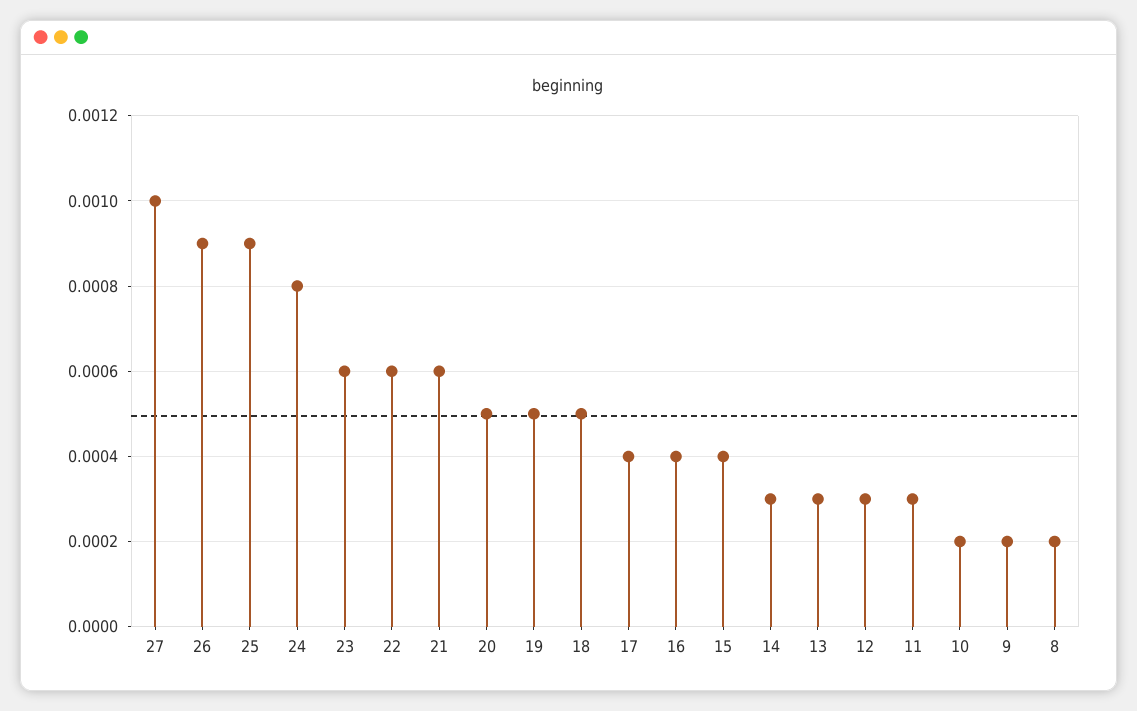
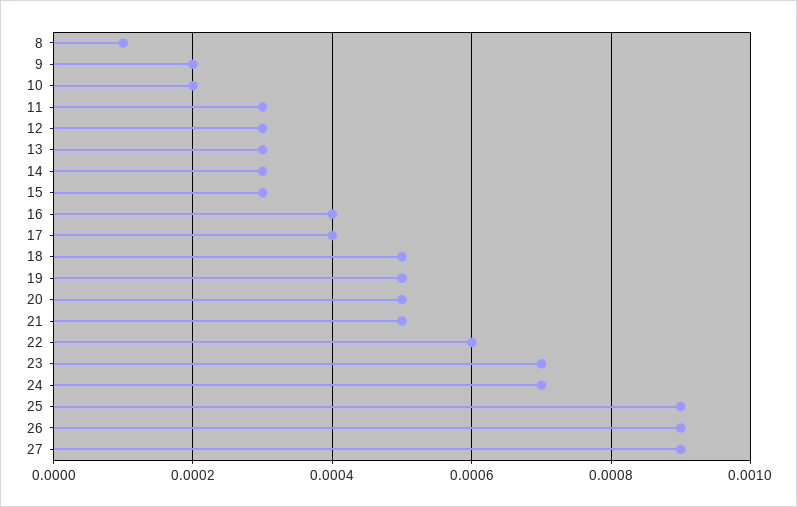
  {
-   "27": 0.001,
+   "27": 0.0009,
    "26": 0.0009,
    "25": 0.0009,
-   "24": 0.0008,
+   "24": 0.0007,
-   "23": 0.0006,
+   "23": 0.0007,
    "22": 0.0006,
-   "21": 0.0006,
+   "21": 0.0005,
    "20": 0.0005,
    "19": 0.0005,
    "18": 0.0005,
    "17": 0.0004,
    "16": 0.0004,
-   "15": 0.0004,
+   "15": 0.0003,
    "14": 0.0003,
    "13": 0.0003,
    "12": 0.0003,
    "11": 0.0003,
    "10": 0.0002,
    "9": 0.0002,
-   "8": 0.0002
+   "8": 0.0001
  }

